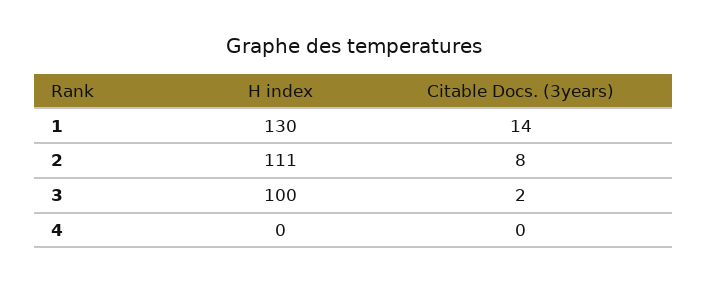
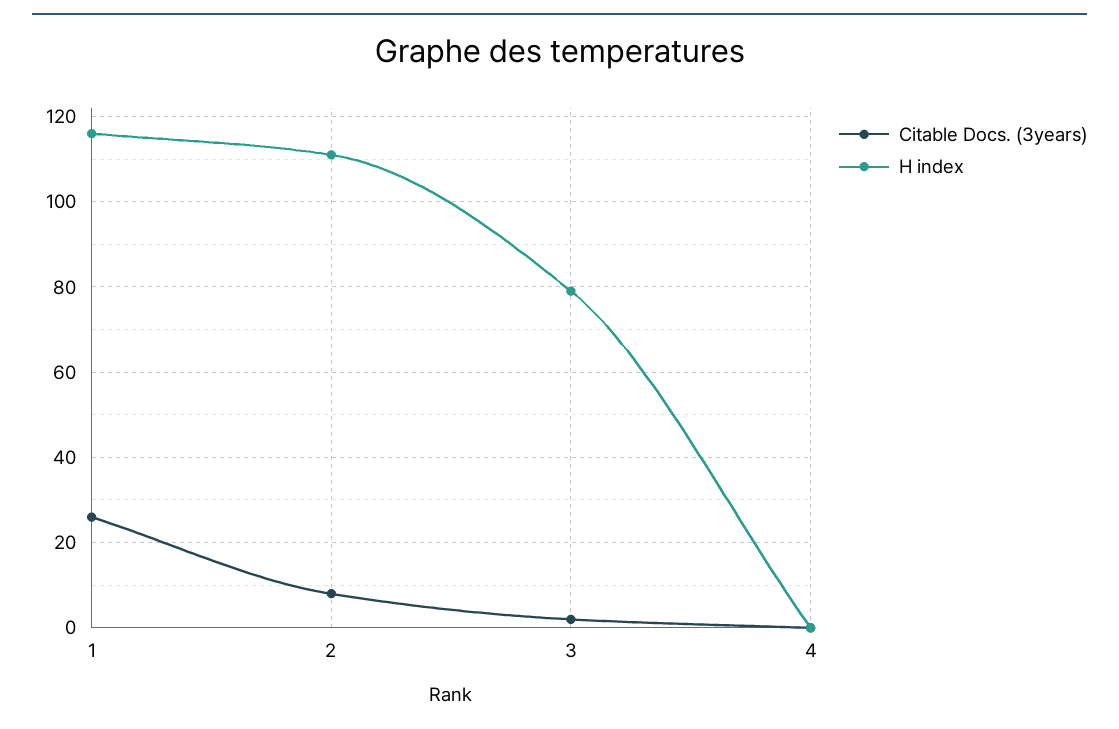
  {
    "H index": {
-     "1": 130,
+     "1": 115,
      "2": 111,
-     "3": 100,
+     "3": 80,
      "4": 0
    },
    "Citable Docs. (3years)": {
-     "1": 14,
+     "1": 25,
      "2": 8,
      "3": 2,
      "4": 0
    }
  }

